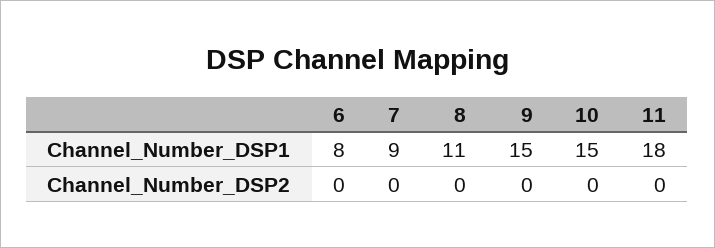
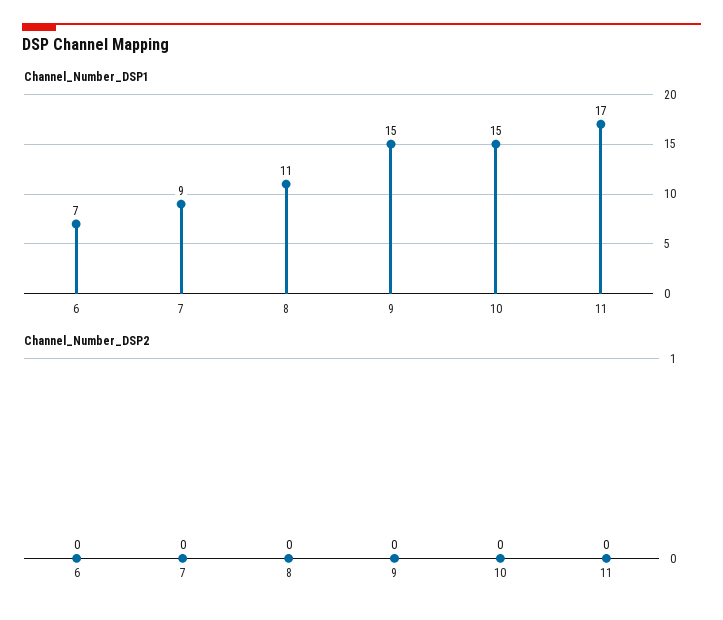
  {
    "Channel_Number_DSP1": {
-     "6": 8,
+     "6": 7,
      "7": 9,
      "8": 11,
      "9": 15,
      "10": 15,
-     "11": 18
+     "11": 17
    },
    "Channel_Number_DSP2": {
      "6": 0,
      "7": 0,
      "8": 0,
      "9": 0,
      "10": 0,
      "11": 0
    }
  }

